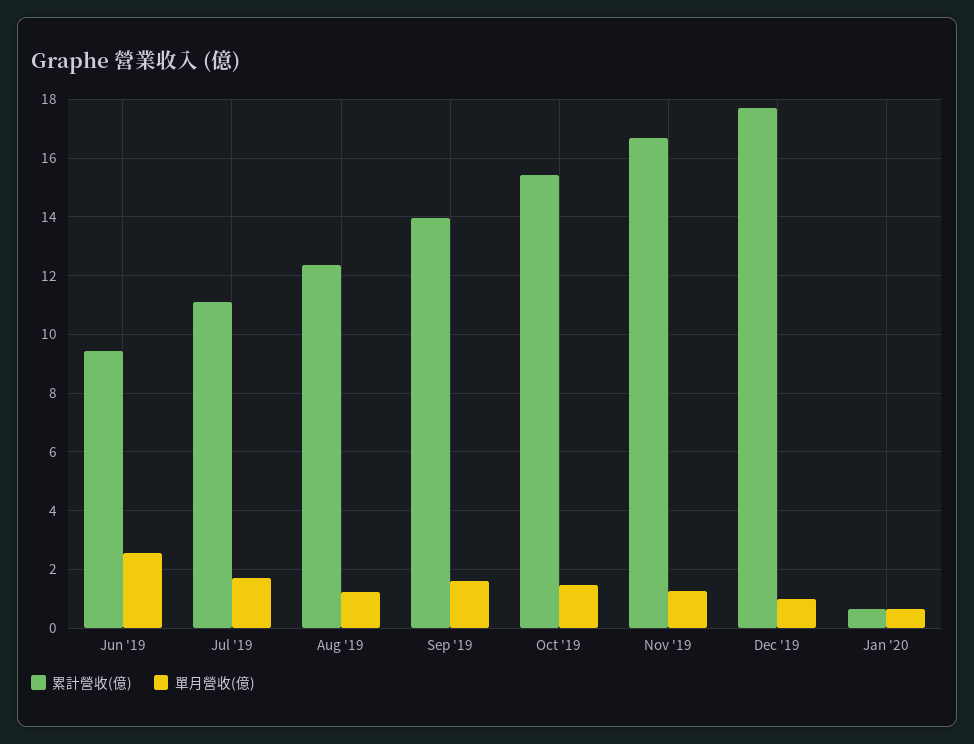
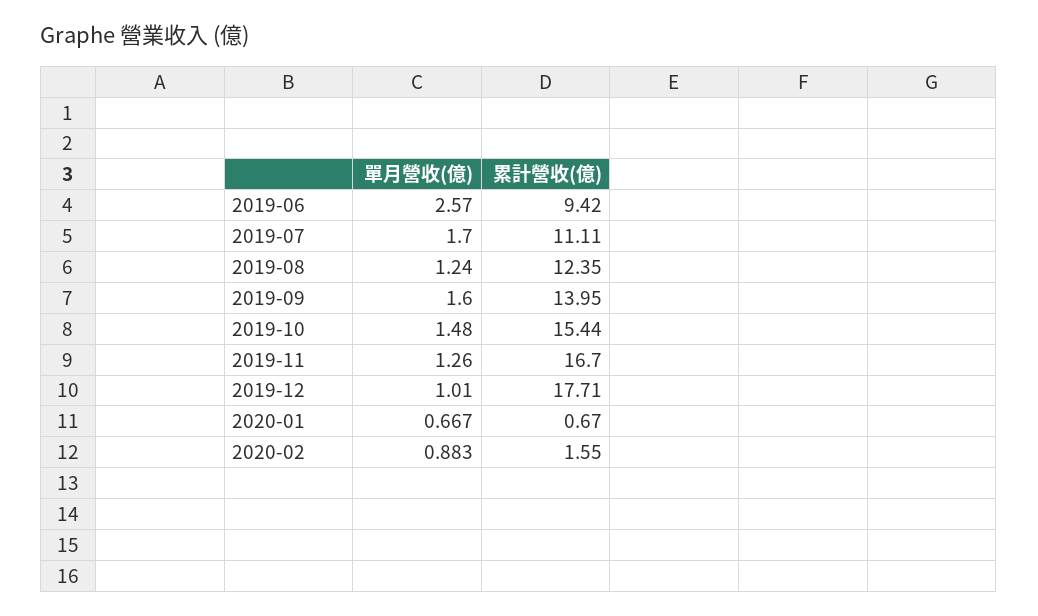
  {
    "累計營收(億)": {
      "Jun '19": 9.42,
      "Jul '19": 11.11,
      "Aug '19": 12.35,
      "Sep '19": 13.95,
      "Oct '19": 15.44,
      "Nov '19": 16.7,
      "Dec '19": 17.71,
-     "Jan '20": 0.67
+     "Jan '20": 0.67,
+     "2020-02": 1.55
    },
    "單月營收(億)": {
      "Jun '19": 2.57,
      "Jul '19": 1.7,
      "Aug '19": 1.24,
      "Sep '19": 1.6,
      "Oct '19": 1.48,
      "Nov '19": 1.26,
      "Dec '19": 1.01,
-     "Jan '20": 0.667
+     "Jan '20": 0.667,
+     "2020-02": 0.883
    }
  }

